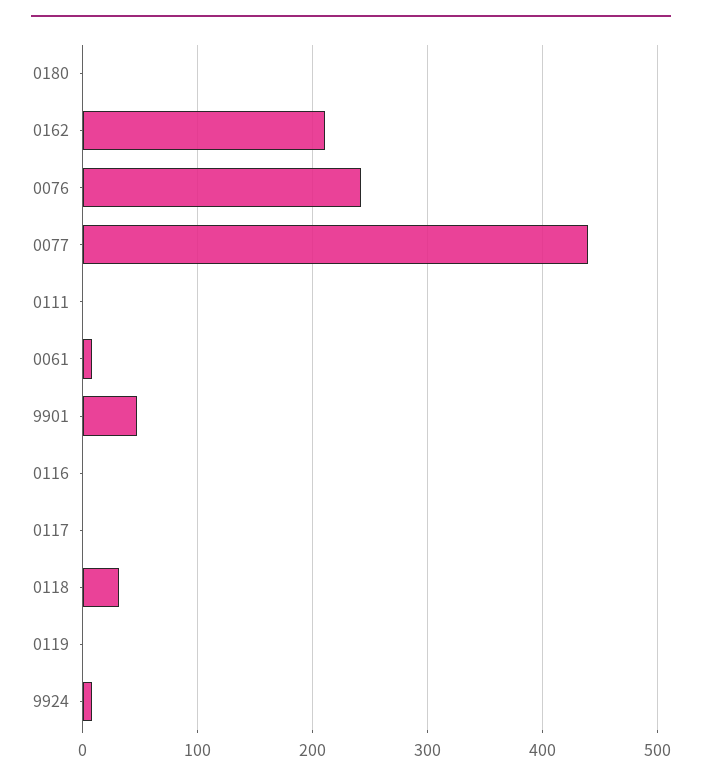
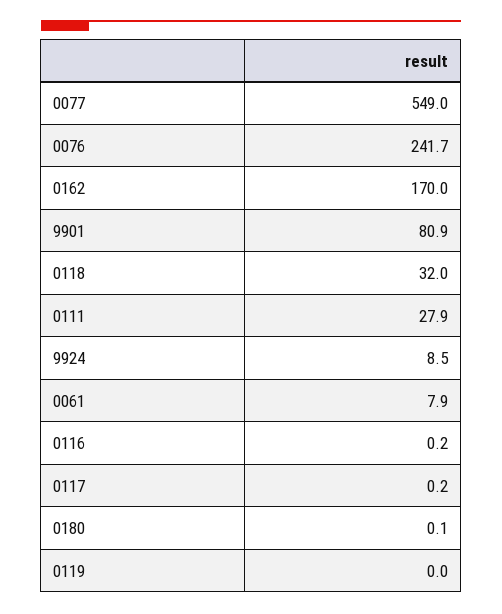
  {
    "0180": 0.1,
-   "0162": 210,
+   "0162": 170,
    "0076": 241.7,
-   "0077": 440,
+   "0077": 549,
-   "0111": 0,
+   "0111": 27.9,
    "0061": 7.9,
-   "9901": 50,
+   "9901": 80.9,
    "0116": 0.2,
    "0117": 0.2,
    "0118": 32,
    "0119": 0,
    "9924": 8.5
  }

